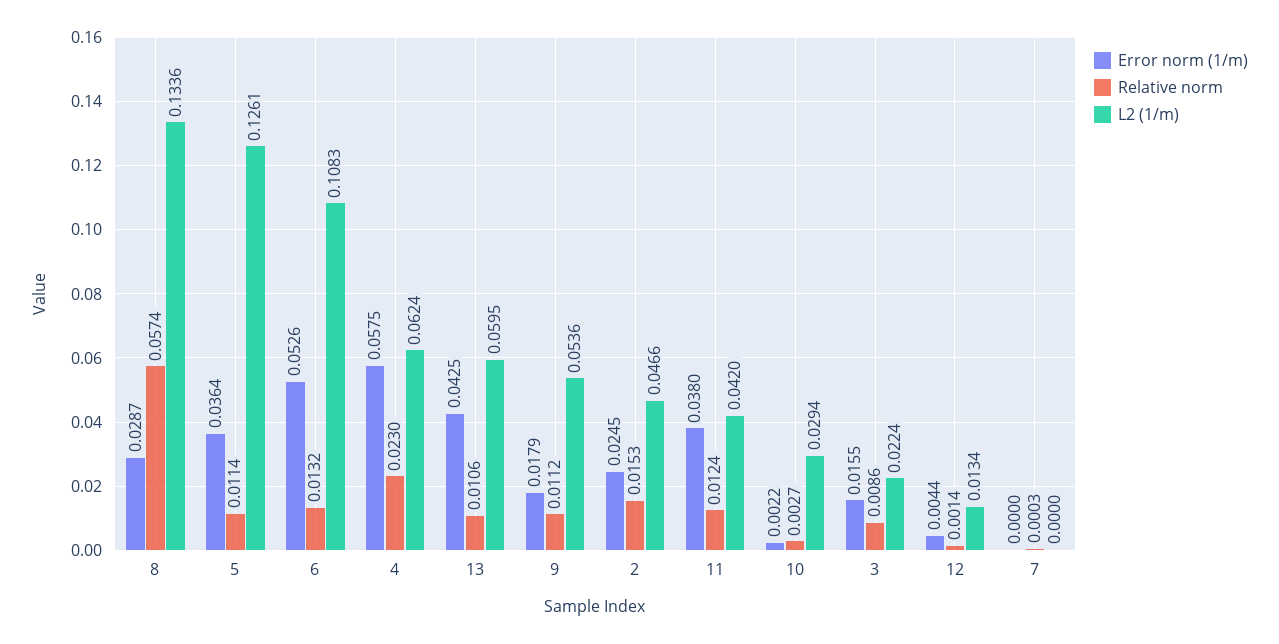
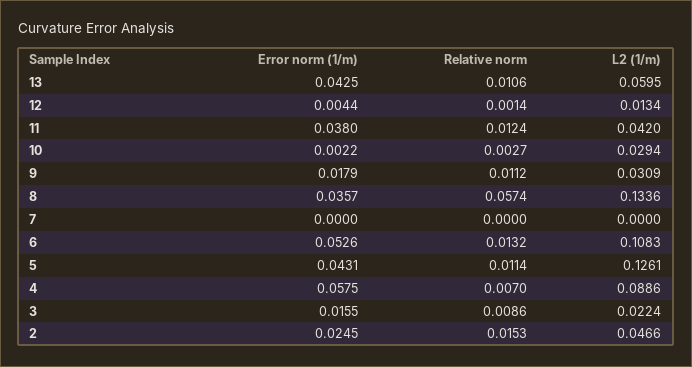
  {
    "Error norm (1/m)": {
-     "8": 0.0287,
+     "8": 0.0357,
-     "5": 0.0364,
+     "5": 0.0431,
      "6": 0.0526,
      "4": 0.0575,
      "13": 0.0425,
      "9": 0.0179,
      "2": 0.0245,
      "11": 0.038,
      "10": 0.0022,
      "3": 0.0155,
      "12": 0.0044,
      "7": 0
    },
    "Relative norm": {
      "8": 0.0574,
      "5": 0.0114,
      "6": 0.0132,
-     "4": 0.023,
+     "4": 0.007,
      "13": 0.0106,
      "9": 0.0112,
      "2": 0.0153,
      "11": 0.0124,
      "10": 0.0027,
      "3": 0.0086,
      "12": 0.0014,
-     "7": 0.0003
+     "7": 0
    },
    "L2 (1/m)": {
      "8": 0.1336,
      "5": 0.1261,
      "6": 0.1083,
-     "4": 0.0624,
+     "4": 0.0886,
      "13": 0.0595,
-     "9": 0.0536,
+     "9": 0.0309,
      "2": 0.0466,
      "11": 0.042,
      "10": 0.0294,
      "3": 0.0224,
      "12": 0.0134,
      "7": 0
    }
  }

